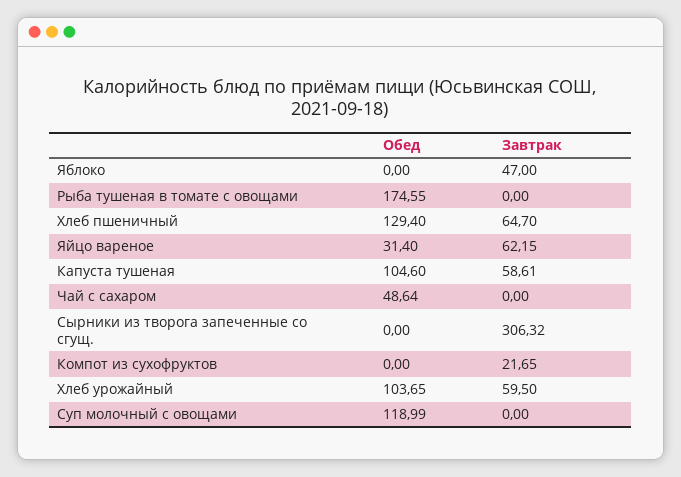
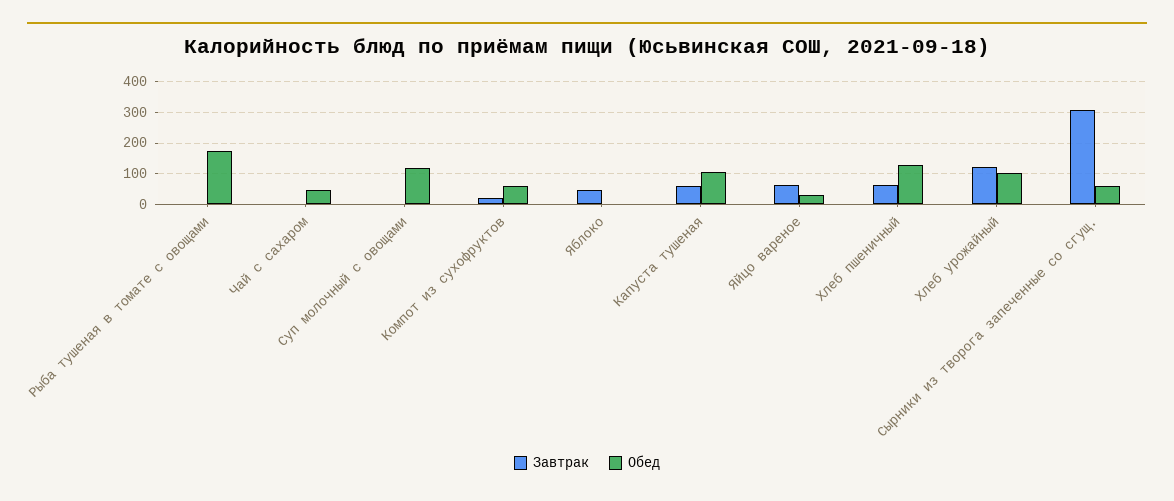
  {
    "Обед": {
      "Яблоко": 0,
      "Рыба тушеная в томате с овощами": 174.55,
      "Хлеб пшеничный": 129.4,
      "Яйцо вареное": 31.4,
      "Капуста тушеная": 104.6,
      "Чай с сахаром": 48.64,
-     "Сырники из творога запеченные со сгущ.": 0,
+     "Сырники из творога запеченные со сгущ.": 60,
-     "Компот из сухофруктов": 0,
+     "Компот из сухофруктов": 60,
      "Хлеб урожайный": 103.65,
      "Суп молочный с овощами": 118.99
    },
    "Завтрак": {
      "Яблоко": 47,
      "Рыба тушеная в томате с овощами": 0,
      "Хлеб пшеничный": 64.7,
      "Яйцо вареное": 62.15,
      "Капуста тушеная": 58.61,
      "Чай с сахаром": 0,
      "Сырники из творога запеченные со сгущ.": 306.32,
      "Компот из сухофруктов": 21.65,
-     "Хлеб урожайный": 59.5,
+     "Хлеб урожайный": 120,
      "Суп молочный с овощами": 0
    }
  }

